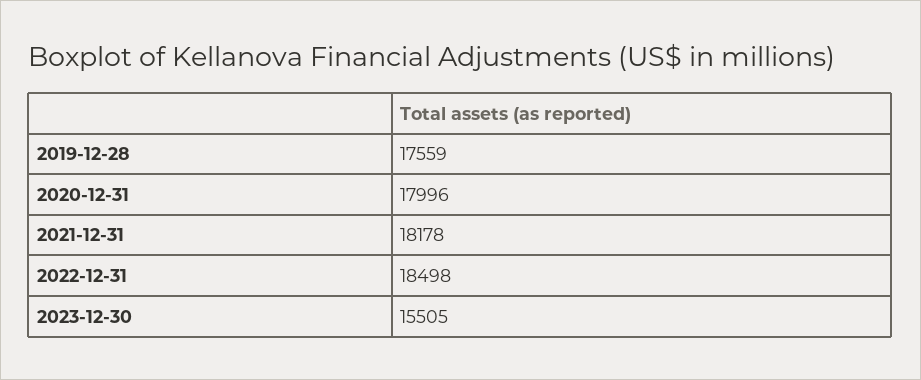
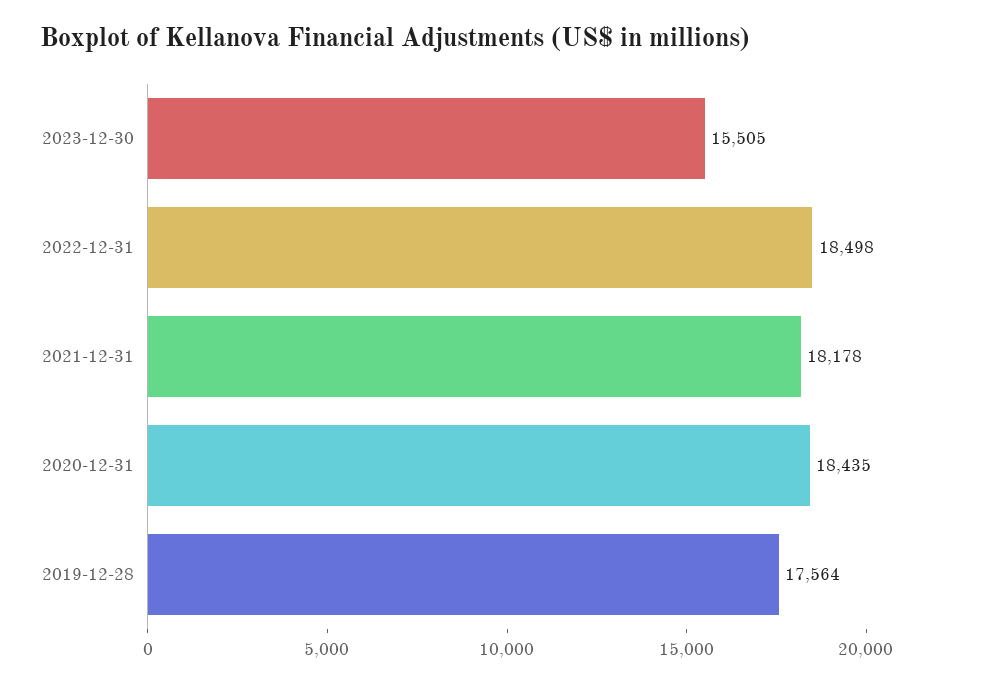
  {
-   "2019-12-28": 17559,
+   "2019-12-28": 17564,
-   "2020-12-31": 17996,
+   "2020-12-31": 18435,
    "2021-12-31": 18178,
    "2022-12-31": 18498,
    "2023-12-30": 15505
  }

